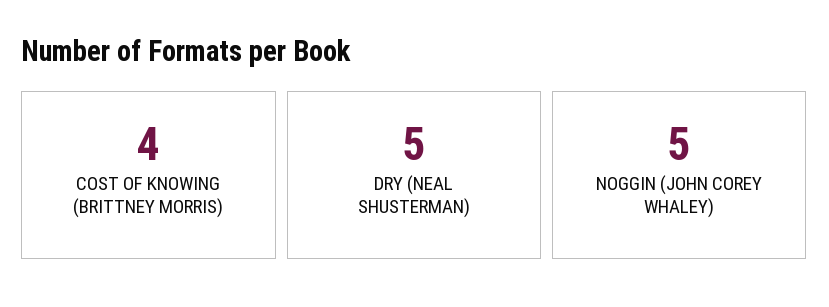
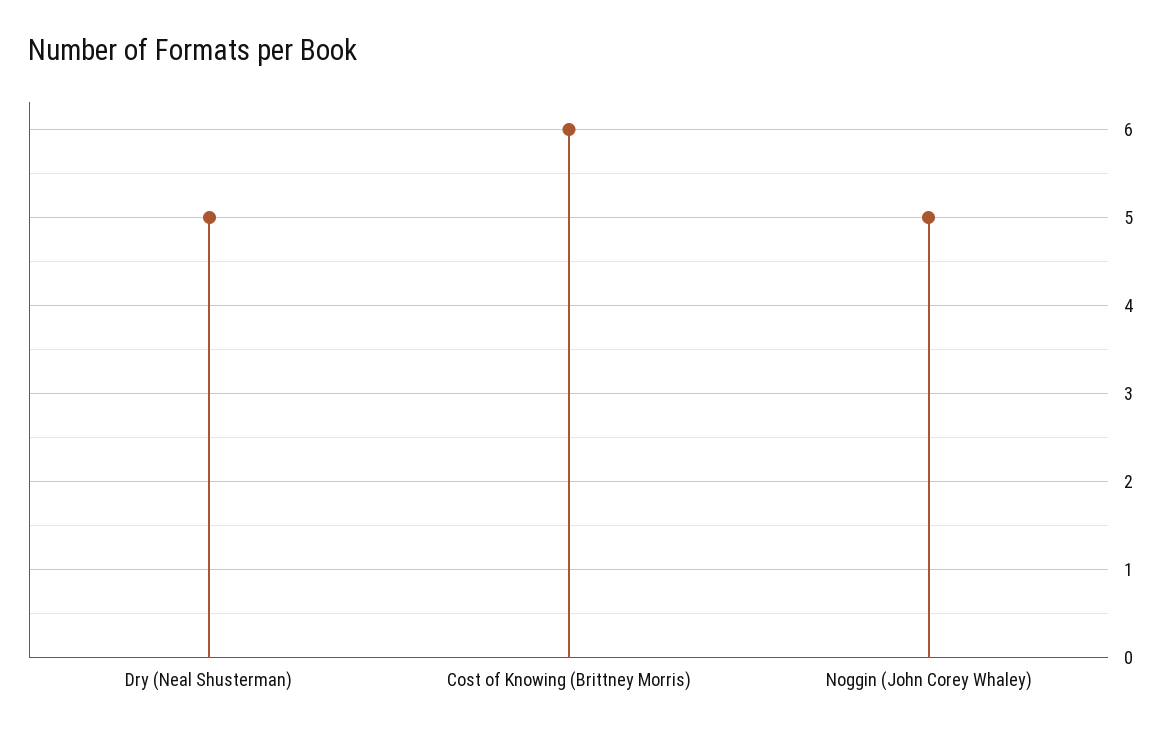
  {
-   "COST OF KNOWING (BRITTNEY MORRIS)": 4,
+   "COST OF KNOWING (BRITTNEY MORRIS)": 6,
    "DRY (NEAL SHUSTERMAN)": 5,
    "NOGGIN (JOHN COREY WHALEY)": 5
  }

